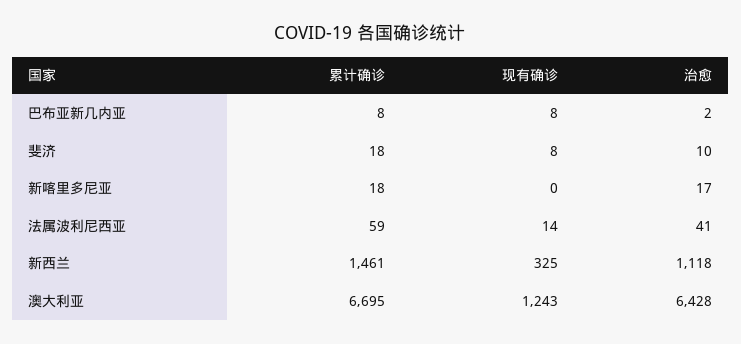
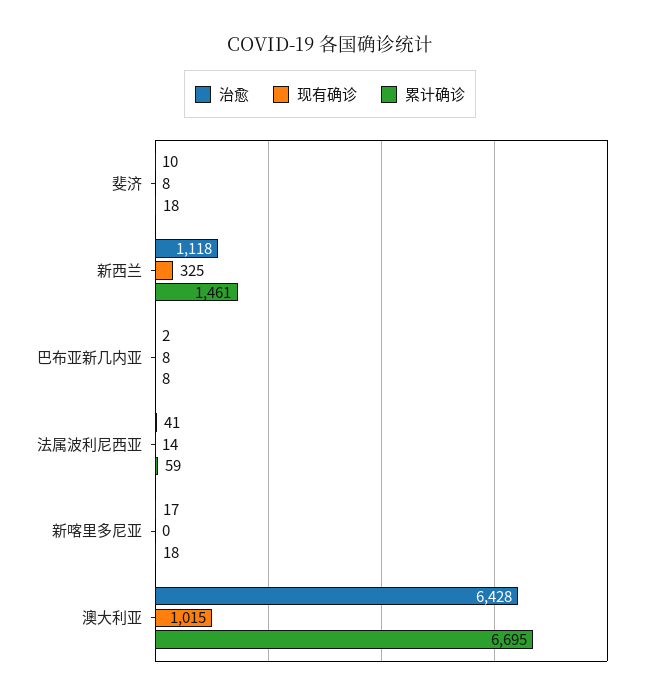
  {
    "累计确诊": {
      "巴布亚新几内亚": 8,
      "斐济": 18,
      "新喀里多尼亚": 18,
      "法属波利尼西亚": 59,
      "新西兰": 1461,
      "澳大利亚": 6695
    },
    "现有确诊": {
      "巴布亚新几内亚": 8,
      "斐济": 8,
      "新喀里多尼亚": 0,
      "法属波利尼西亚": 14,
      "新西兰": 325,
-     "澳大利亚": 1243
+     "澳大利亚": 1015
    },
    "治愈": {
      "巴布亚新几内亚": 2,
      "斐济": 10,
      "新喀里多尼亚": 17,
      "法属波利尼西亚": 41,
      "新西兰": 1118,
      "澳大利亚": 6428
    }
  }

